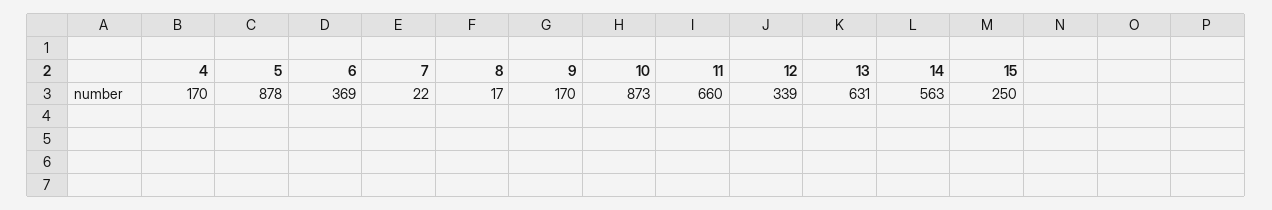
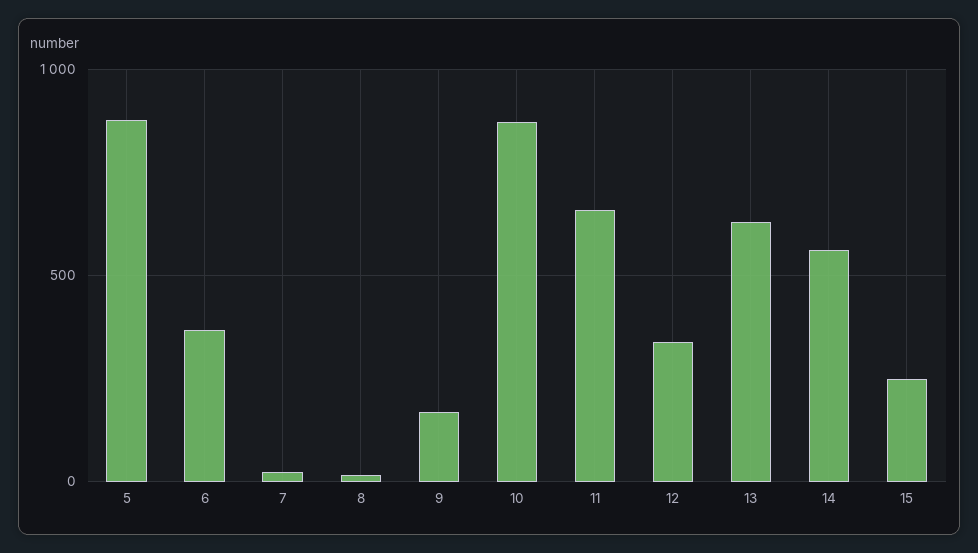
  {
-   "4": 170,
    "5": 878,
    "6": 369,
    "7": 22,
    "8": 17,
    "9": 170,
    "10": 873,
    "11": 660,
    "12": 339,
    "13": 631,
    "14": 563,
    "15": 250
  }

